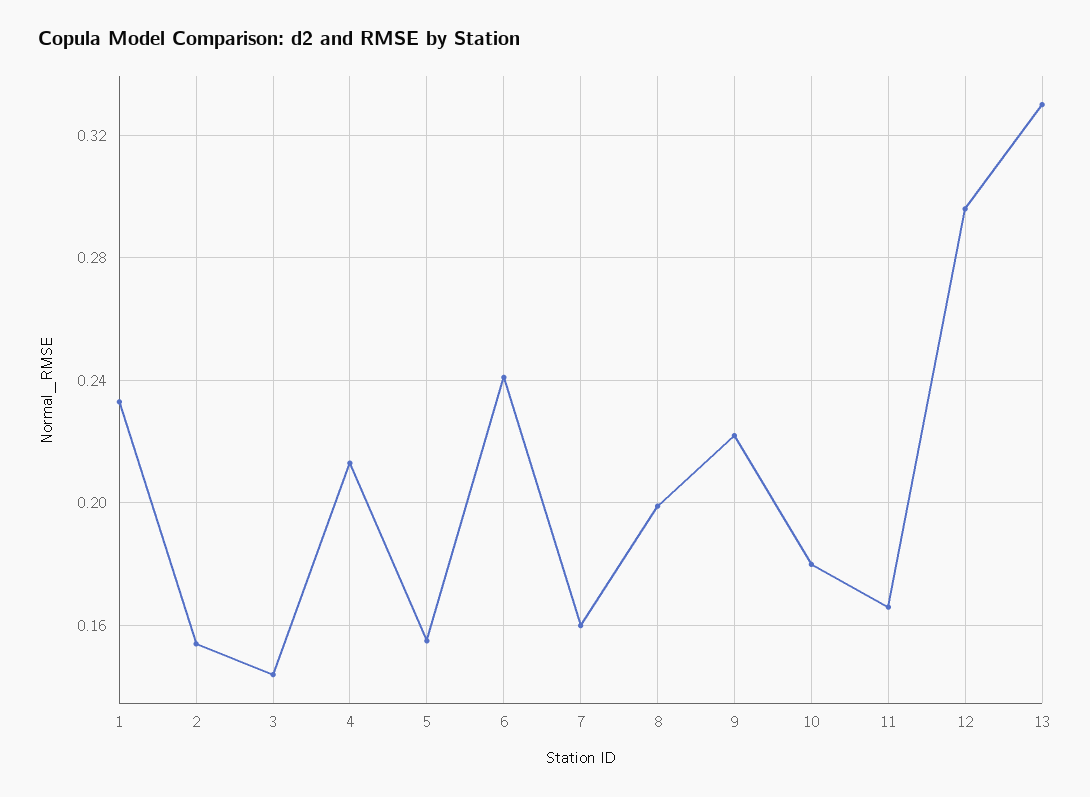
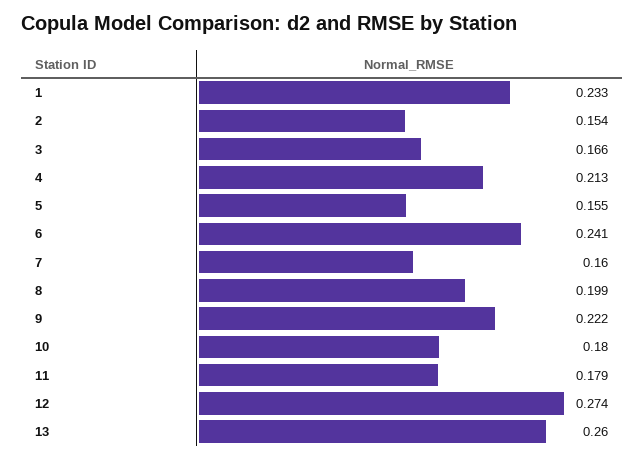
  {
    "1": 0.233,
    "2": 0.154,
-   "3": 0.145,
+   "3": 0.166,
    "4": 0.213,
    "5": 0.155,
    "6": 0.241,
    "7": 0.16,
    "8": 0.199,
    "9": 0.222,
    "10": 0.18,
-   "11": 0.165,
+   "11": 0.179,
-   "12": 0.295,
+   "12": 0.274,
-   "13": 0.33
+   "13": 0.26
  }

